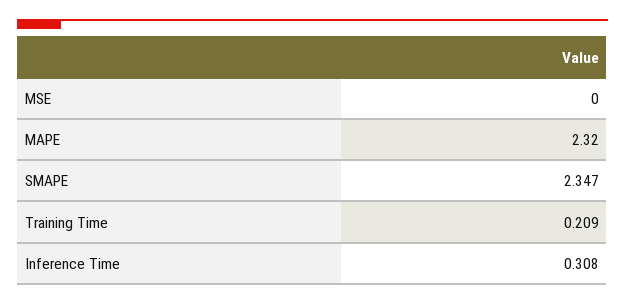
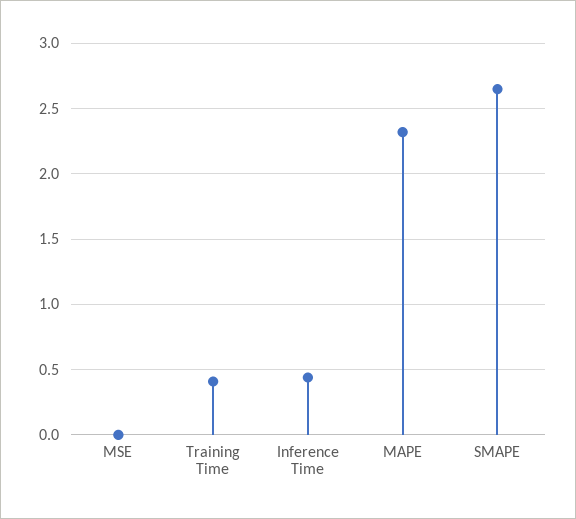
  {
    "MSE": 0,
    "MAPE": 2.32,
-   "SMAPE": 2.347,
+   "SMAPE": 2.65,
-   "Training Time": 0.209,
+   "Training Time": 0.4,
-   "Inference Time": 0.308
+   "Inference Time": 0.45
  }

